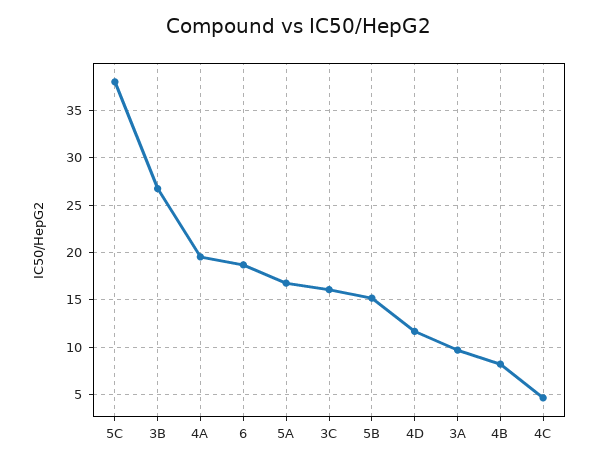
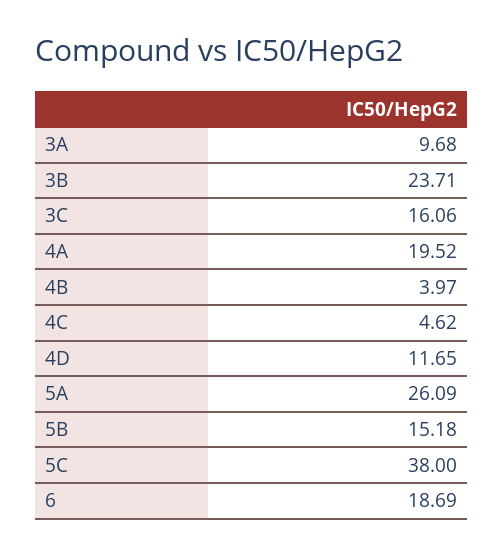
  {
    "5C": 38,
-   "3B": 27,
+   "3B": 23.71,
    "4A": 19.52,
    "6": 18.69,
-   "5A": 17,
+   "5A": 26.09,
    "3C": 16.06,
    "5B": 15.18,
    "4D": 11.65,
    "3A": 9.68,
-   "4B": 8,
+   "4B": 3.97,
    "4C": 4.62
  }

